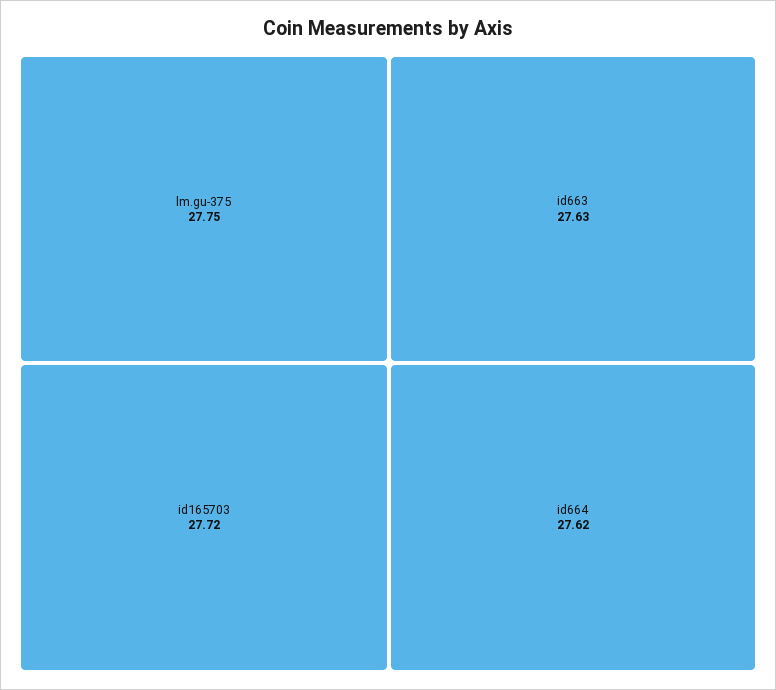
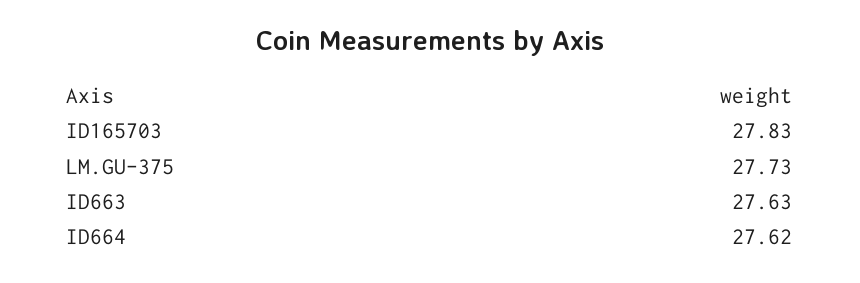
  {
-   "lm.gu-375": 27.75,
+   "lm.gu-375": 27.73,
-   "id165703": 27.72,
+   "id165703": 27.83,
    "id663": 27.63,
    "id664": 27.62
  }

